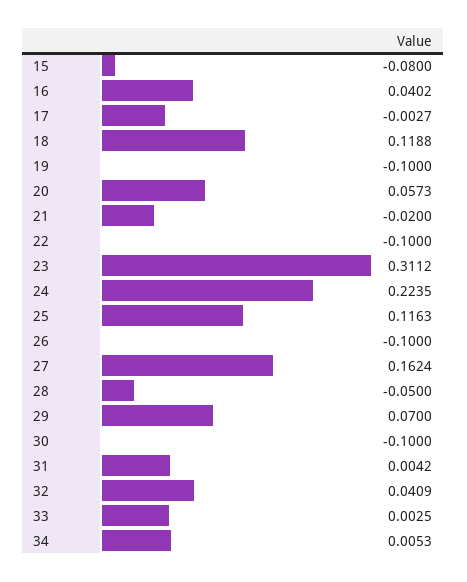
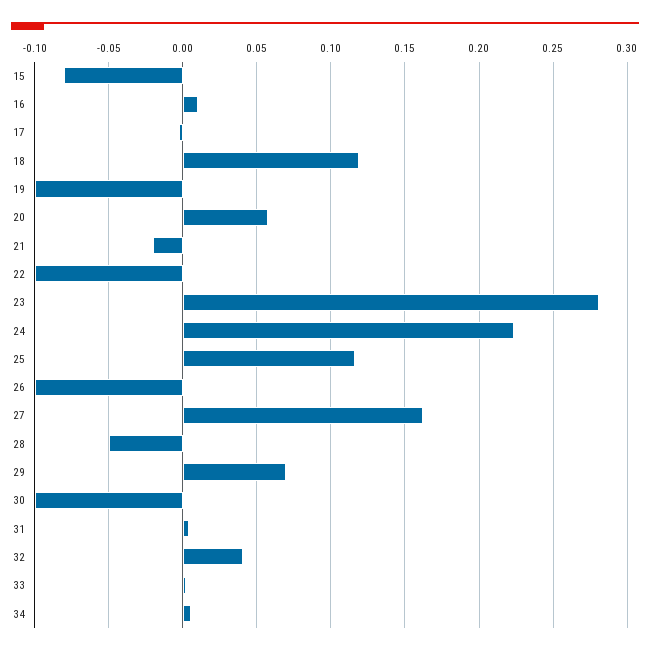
  {
    "15": -0.08,
-   "16": 0.0402,
+   "16": 0.01,
    "17": -0.0027,
    "18": 0.1188,
    "19": -0.1,
    "20": 0.0573,
    "21": -0.02,
    "22": -0.1,
-   "23": 0.3112,
+   "23": 0.28,
    "24": 0.2235,
    "25": 0.1163,
    "26": -0.1,
    "27": 0.1624,
    "28": -0.05,
    "29": 0.07,
    "30": -0.1,
    "31": 0.0042,
    "32": 0.0409,
    "33": 0.0025,
    "34": 0.0053
  }

